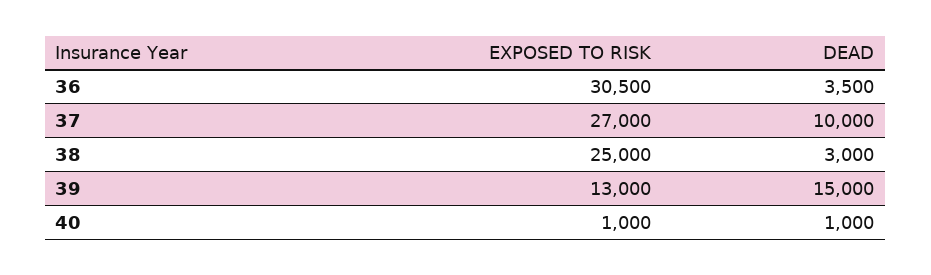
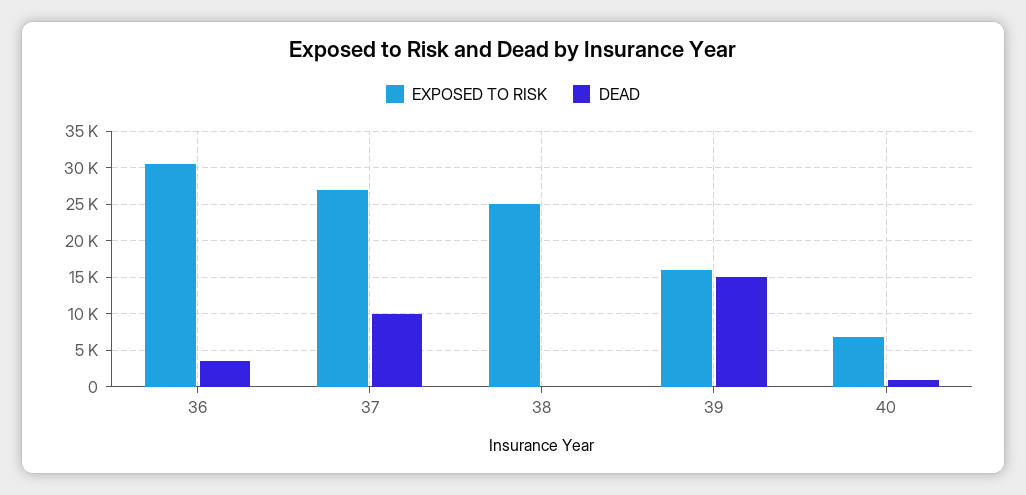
  {
    "EXPOSED TO RISK": {
      "36": 30500,
      "37": 27000,
      "38": 25000,
-     "39": 13000,
+     "39": 16000,
-     "40": 1000
+     "40": 7000
    },
    "DEAD": {
      "36": 3500,
      "37": 10000,
-     "38": 3000,
+     "38": 0,
      "39": 15000,
      "40": 1000
    }
  }

